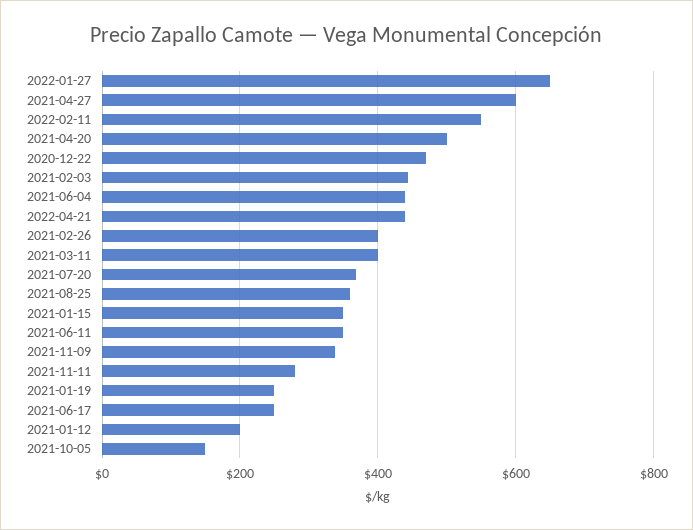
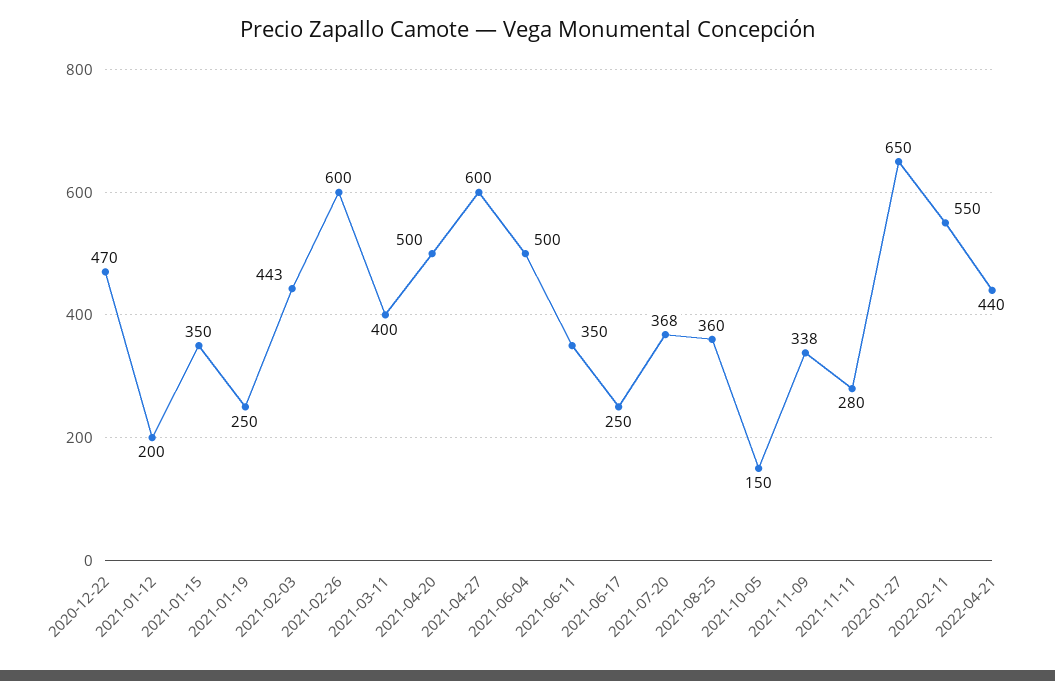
  {
    "2022-01-27": 650,
    "2021-04-27": 600,
    "2022-02-11": 550,
    "2021-04-20": 500,
    "2020-12-22": 470,
    "2021-02-03": 443,
-   "2021-06-04": 440,
+   "2021-06-04": 500,
    "2022-04-21": 440,
-   "2021-02-26": 400,
+   "2021-02-26": 600,
    "2021-03-11": 400,
    "2021-07-20": 368,
    "2021-08-25": 360,
    "2021-01-15": 350,
    "2021-06-11": 350,
    "2021-11-09": 338,
    "2021-11-11": 280,
    "2021-01-19": 250,
    "2021-06-17": 250,
    "2021-01-12": 200,
    "2021-10-05": 150
  }

